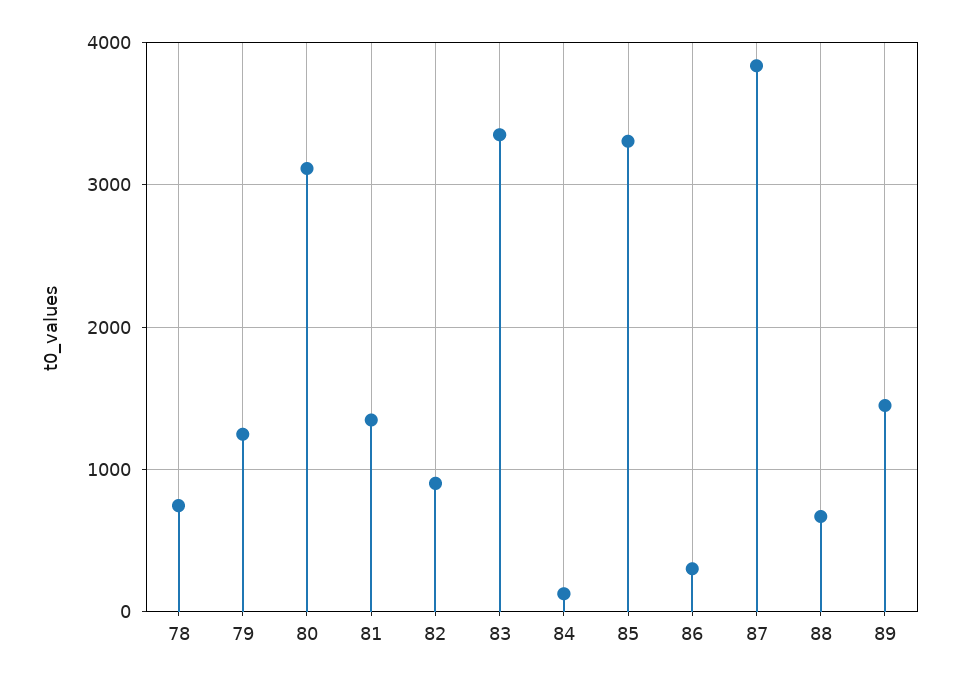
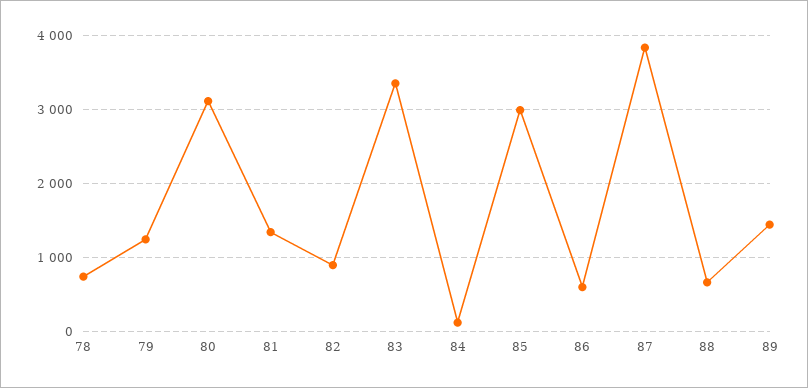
  {
    "78": 700,
    "79": 1200,
    "80": 3100,
    "81": 1300,
    "82": 900,
    "83": 3400,
    "84": 100,
-   "85": 3300,
+   "85": 3000,
-   "86": 300,
+   "86": 600,
    "87": 3800,
    "88": 700,
    "89": 1400
  }

